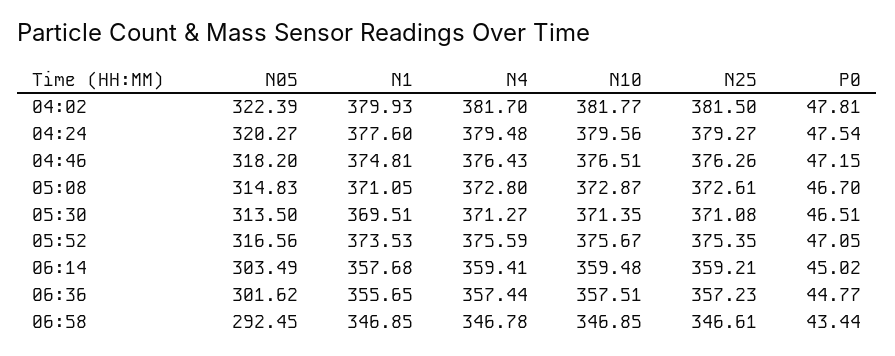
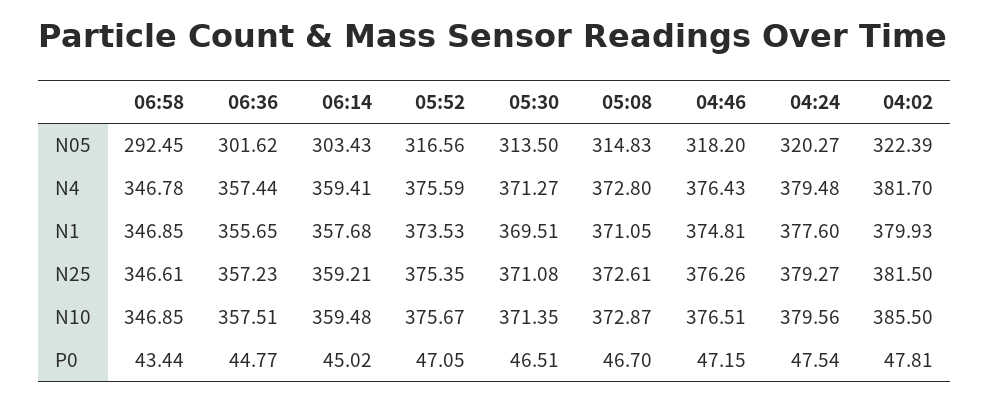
  {
    "N05": {
      "04:02": 322.39,
      "04:24": 320.27,
      "04:46": 318.2,
      "05:08": 314.83,
      "05:30": 313.5,
      "05:52": 316.56,
-     "06:14": 303.49,
+     "06:14": 303.43,
      "06:36": 301.62,
      "06:58": 292.45
    },
    "N1": {
      "04:02": 379.93,
      "04:24": 377.6,
      "04:46": 374.81,
      "05:08": 371.05,
      "05:30": 369.51,
      "05:52": 373.53,
      "06:14": 357.68,
      "06:36": 355.65,
      "06:58": 346.85
    },
    "N4": {
      "04:02": 381.7,
      "04:24": 379.48,
      "04:46": 376.43,
      "05:08": 372.8,
      "05:30": 371.27,
      "05:52": 375.59,
      "06:14": 359.41,
      "06:36": 357.44,
      "06:58": 346.78
    },
    "N10": {
-     "04:02": 381.77,
+     "04:02": 385.5,
      "04:24": 379.56,
      "04:46": 376.51,
      "05:08": 372.87,
      "05:30": 371.35,
      "05:52": 375.67,
      "06:14": 359.48,
      "06:36": 357.51,
      "06:58": 346.85
    },
    "N25": {
      "04:02": 381.5,
      "04:24": 379.27,
      "04:46": 376.26,
      "05:08": 372.61,
      "05:30": 371.08,
      "05:52": 375.35,
      "06:14": 359.21,
      "06:36": 357.23,
      "06:58": 346.61
    },
    "P0": {
      "04:02": 47.81,
      "04:24": 47.54,
      "04:46": 47.15,
      "05:08": 46.7,
      "05:30": 46.51,
      "05:52": 47.05,
      "06:14": 45.02,
      "06:36": 44.77,
      "06:58": 43.44
    }
  }

